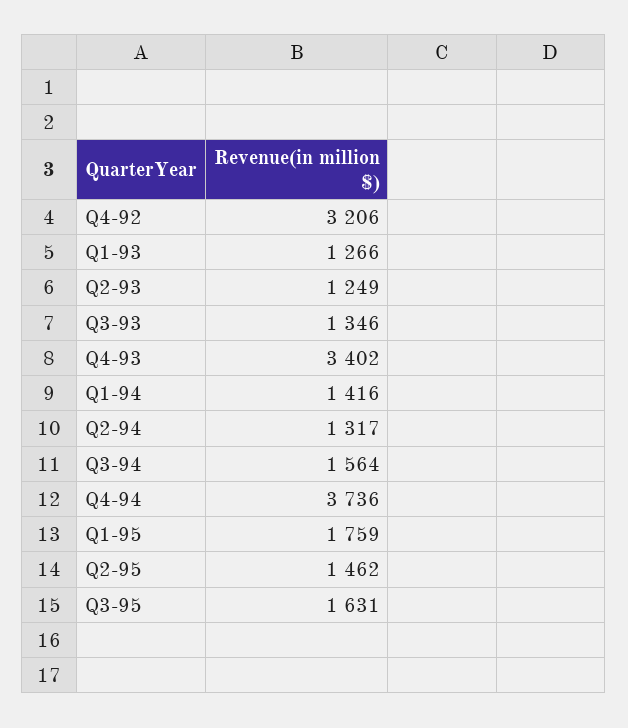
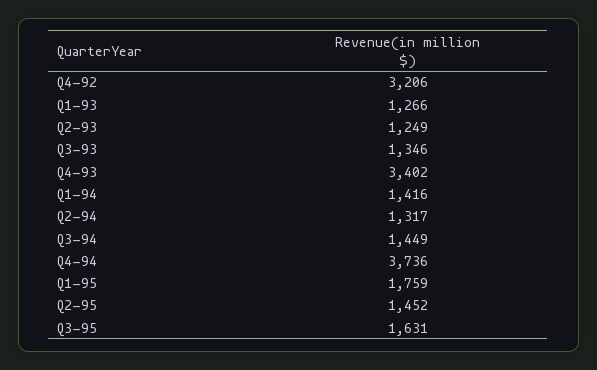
  {
    "Q4-92": 3206,
    "Q1-93": 1266,
    "Q2-93": 1249,
    "Q3-93": 1346,
    "Q4-93": 3402,
    "Q1-94": 1416,
    "Q2-94": 1317,
-   "Q3-94": 1564,
+   "Q3-94": 1449,
    "Q4-94": 3736,
    "Q1-95": 1759,
-   "Q2-95": 1462,
+   "Q2-95": 1452,
    "Q3-95": 1631
  }

